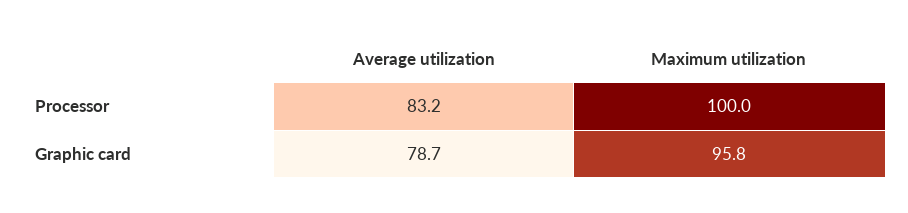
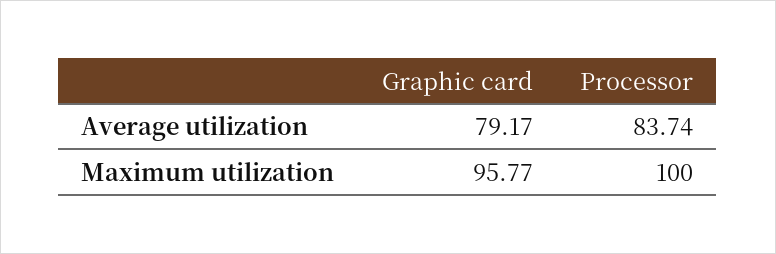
  {
    "Average utilization": {
-     "Processor": 83.2,
+     "Processor": 83.74,
-     "Graphic card": 78.7
+     "Graphic card": 79.17
    },
    "Maximum utilization": {
      "Processor": 100,
      "Graphic card": 95.77
    }
  }

